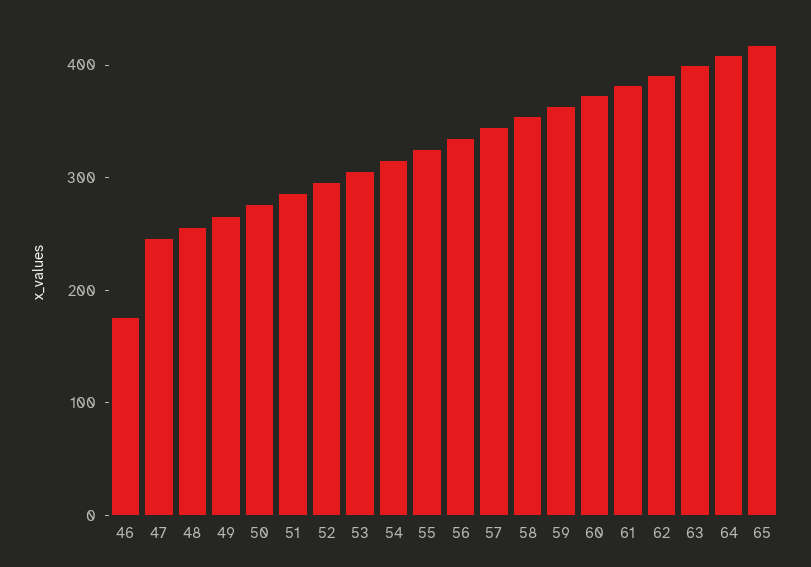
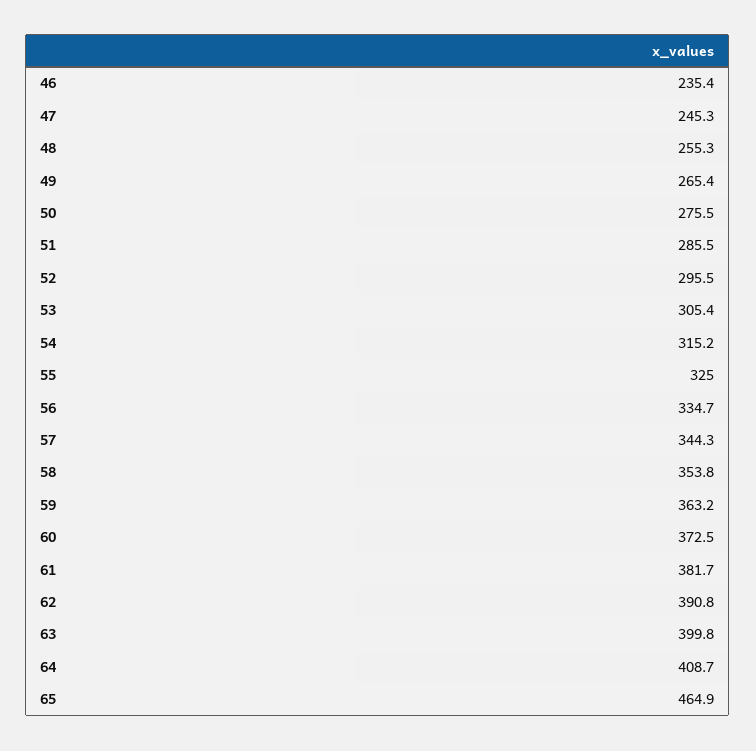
  {
-   "46": 180,
+   "46": 235.4,
    "47": 245.3,
    "48": 255.3,
    "49": 265.4,
    "50": 275.5,
    "51": 285.5,
    "52": 295.5,
    "53": 305.4,
    "54": 315.2,
    "55": 325,
    "56": 334.7,
    "57": 344.3,
    "58": 353.8,
    "59": 363.2,
    "60": 372.5,
    "61": 381.7,
    "62": 390.8,
    "63": 399.8,
    "64": 408.7,
-   "65": 420
+   "65": 464.9
  }

